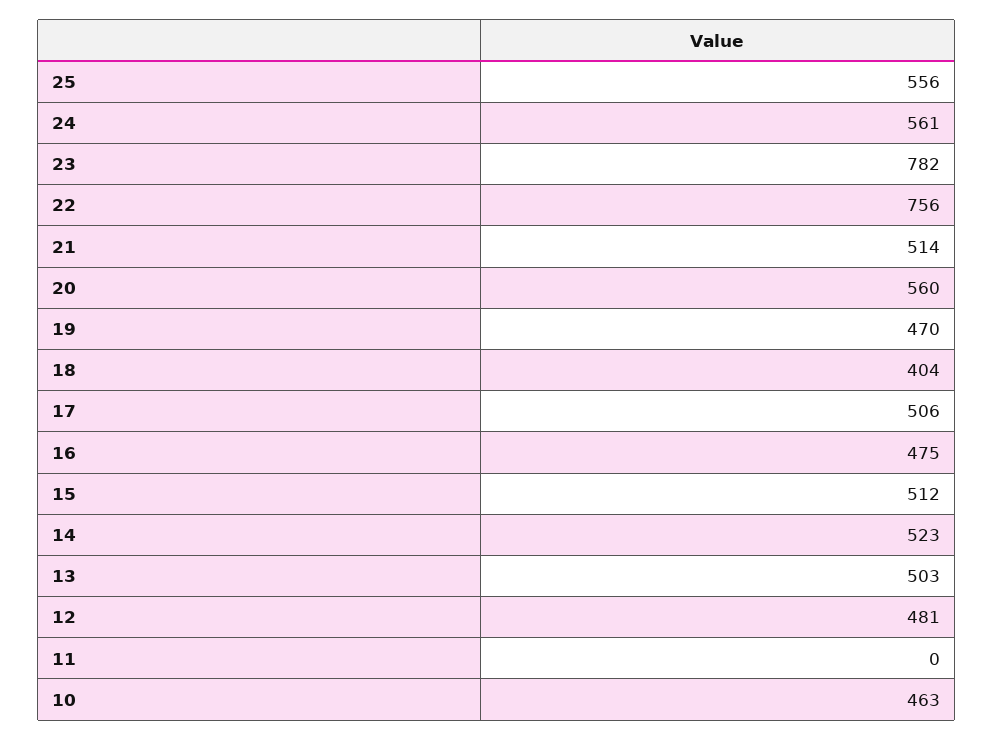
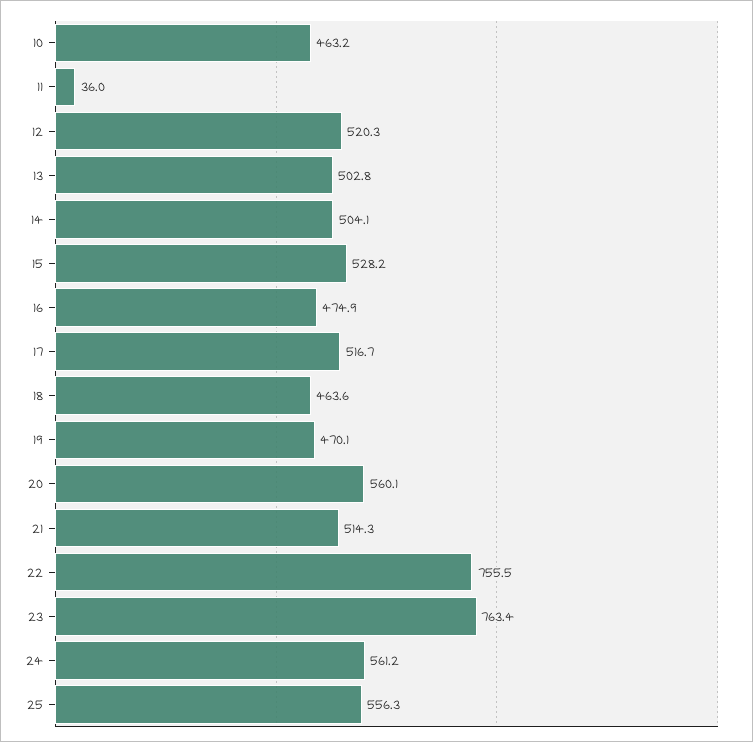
  {
    "25": 556.3,
    "24": 561.2,
-   "23": 782,
+   "23": 763.4,
    "22": 755.5,
    "21": 514.3,
    "20": 560.1,
    "19": 470.1,
-   "18": 404,
+   "18": 463.6,
-   "17": 506,
+   "17": 516.7,
    "16": 474.9,
-   "15": 512,
+   "15": 528.2,
-   "14": 523,
+   "14": 504.1,
    "13": 502.8,
-   "12": 481,
+   "12": 520.3,
-   "11": 0,
+   "11": 36,
    "10": 463.2
  }

